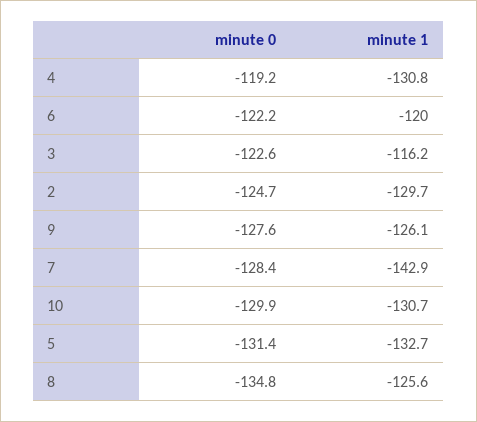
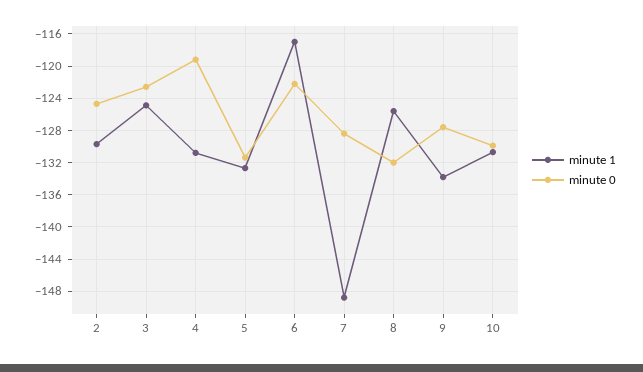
  {
    "minute 0": {
      "4": -119.2,
      "6": -122.2,
      "3": -122.6,
      "2": -124.7,
      "9": -127.6,
      "7": -128.4,
      "10": -129.9,
      "5": -131.4,
-     "8": -134.8
+     "8": -132
    },
    "minute 1": {
      "4": -130.8,
-     "6": -120,
+     "6": -117,
-     "3": -116.2,
+     "3": -125,
      "2": -129.7,
-     "9": -126.1,
+     "9": -134,
-     "7": -142.9,
+     "7": -149,
      "10": -130.7,
      "5": -132.7,
      "8": -125.6
    }
  }

